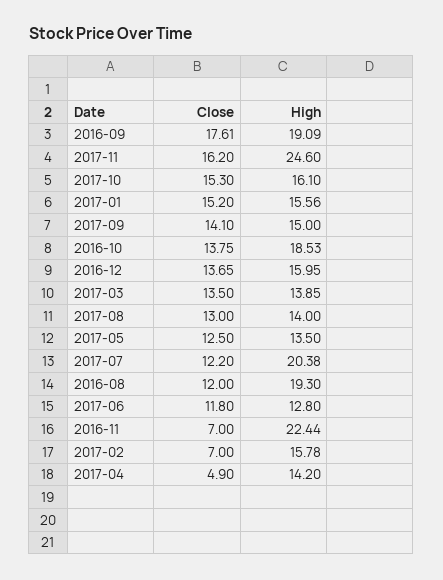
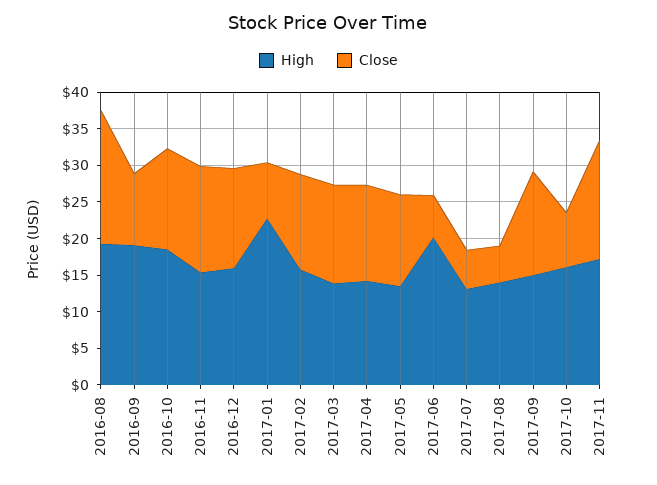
  {
    "Close": {
-     "2016-09": 17.61,
+     "2016-09": 10,
      "2017-11": 16.2,
-     "2017-10": 15.3,
+     "2017-10": 7.5,
-     "2017-01": 15.2,
+     "2017-01": 7.5,
      "2017-09": 14.1,
      "2016-10": 13.75,
      "2016-12": 13.65,
      "2017-03": 13.5,
-     "2017-08": 13,
+     "2017-08": 5,
      "2017-05": 12.5,
-     "2017-07": 12.2,
+     "2017-07": 5,
-     "2016-08": 12,
+     "2016-08": 17.5,
-     "2017-06": 11.8,
+     "2017-06": 5,
-     "2016-11": 7,
+     "2016-11": 15,
-     "2017-02": 7,
+     "2017-02": 12.5,
-     "2017-04": 4.9
+     "2017-04": 12.5
    },
    "High": {
      "2016-09": 19.09,
-     "2017-11": 24.6,
+     "2017-11": 17.5,
      "2017-10": 16.1,
-     "2017-01": 15.56,
+     "2017-01": 22.5,
      "2017-09": 15,
      "2016-10": 18.53,
      "2016-12": 15.95,
      "2017-03": 13.85,
      "2017-08": 14,
      "2017-05": 13.5,
-     "2017-07": 20.38,
+     "2017-07": 12.5,
      "2016-08": 19.3,
-     "2017-06": 12.8,
+     "2017-06": 20,
-     "2016-11": 22.44,
+     "2016-11": 15,
      "2017-02": 15.78,
      "2017-04": 14.2
    }
  }

